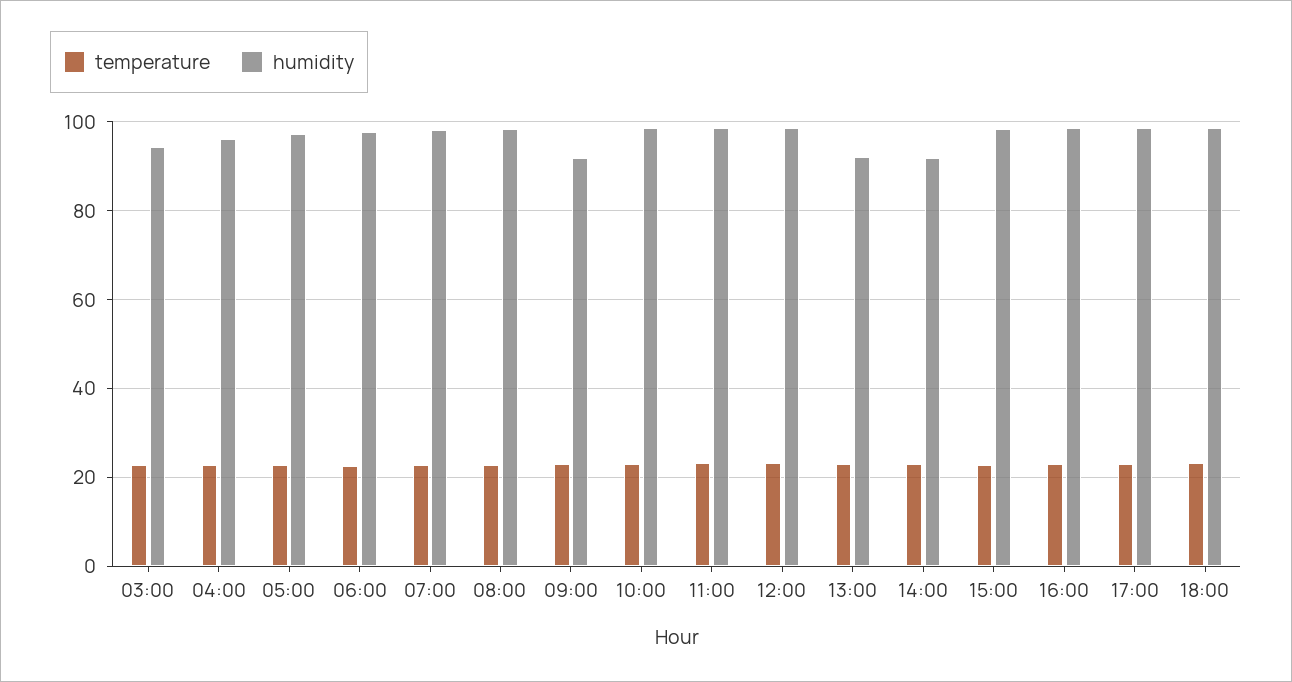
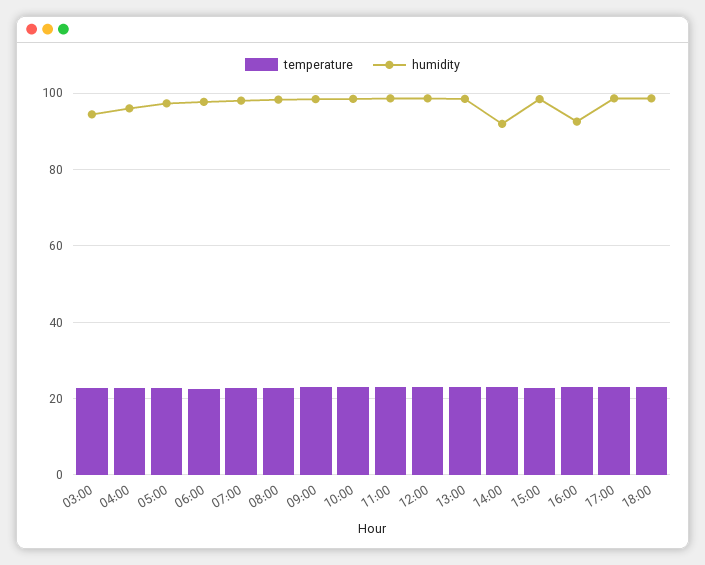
  {
    "temperature": {
      "03:00": 22,
      "04:00": 22,
      "05:00": 22,
      "06:00": 22,
      "07:00": 22,
      "08:00": 22,
      "09:00": 22,
      "10:00": 24,
      "11:00": 24,
      "12:00": 24,
      "13:00": 24,
      "14:00": 22,
      "15:00": 22,
      "16:00": 22,
      "17:00": 24,
      "18:00": 24
    },
    "humidity": {
      "03:00": 94,
      "04:00": 96,
      "05:00": 98,
      "06:00": 98,
      "07:00": 98,
      "08:00": 98,
-     "09:00": 92,
+     "09:00": 98,
      "10:00": 98,
      "11:00": 98,
      "12:00": 98,
-     "13:00": 92,
+     "13:00": 98,
      "14:00": 92,
      "15:00": 98,
-     "16:00": 98,
+     "16:00": 92,
      "17:00": 98,
      "18:00": 98
    }
  }

